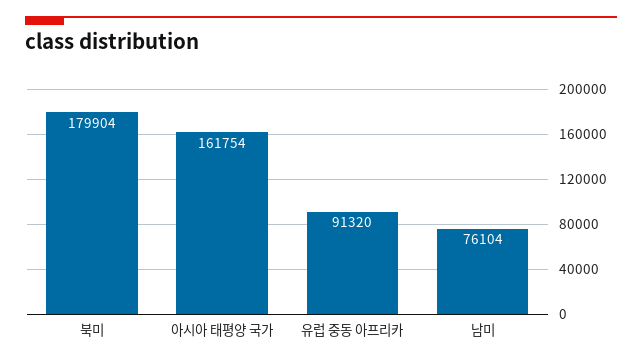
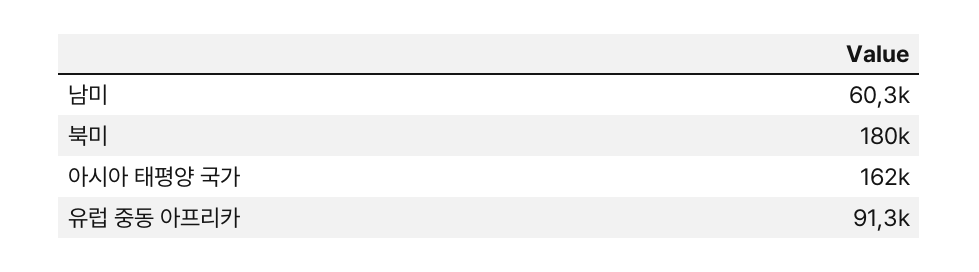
  {
    "북미": 179904,
    "아시아 태평양 국가": 161754,
    "유럽 중동 아프리카": 91320,
-   "남미": 76104
+   "남미": 60300
  }

